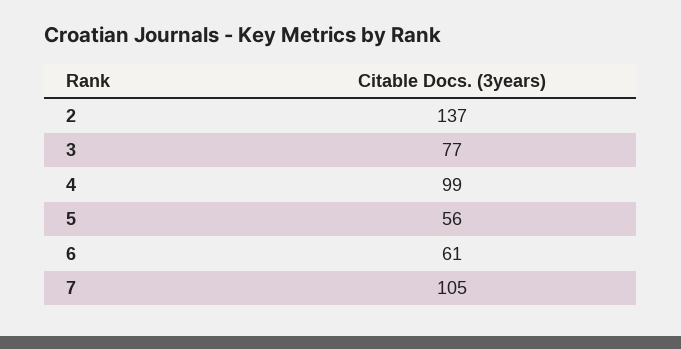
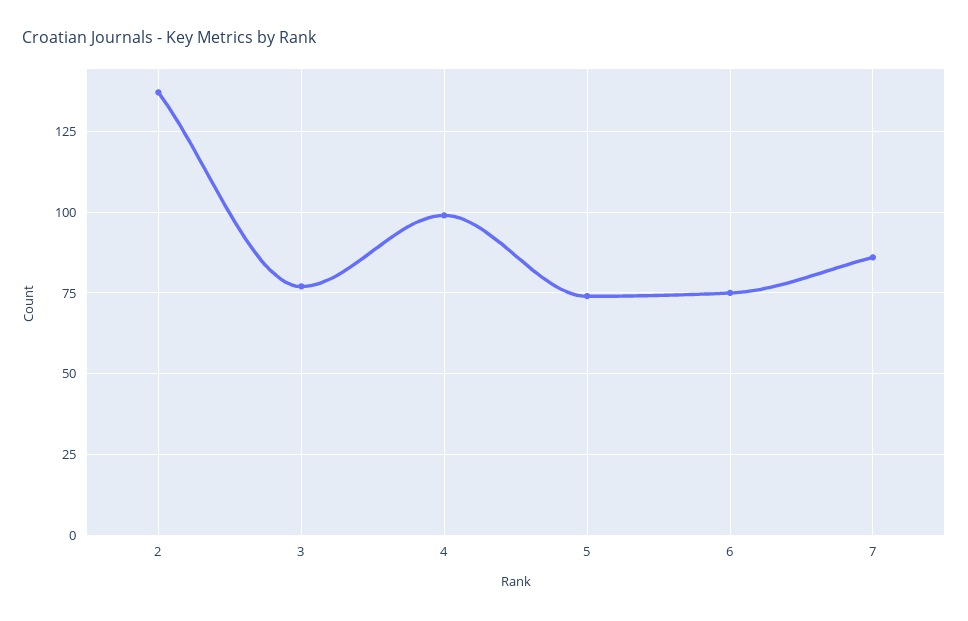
  {
    "2": 137,
    "3": 77,
    "4": 99,
-   "5": 56,
+   "5": 75,
-   "6": 61,
+   "6": 75,
-   "7": 105
+   "7": 85
  }

